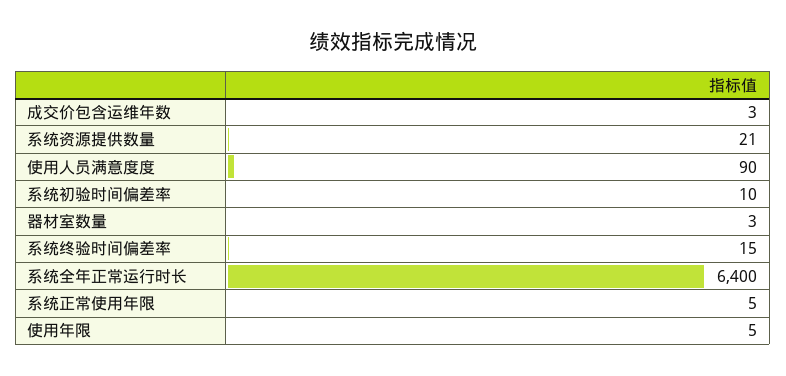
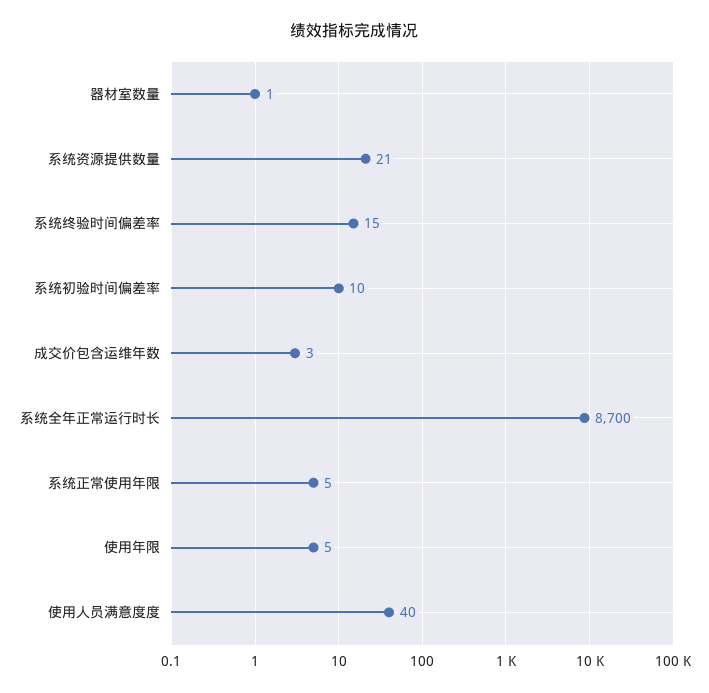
  {
    "成交价包含运维年数": 3,
    "系统资源提供数量": 21,
-   "使用人员满意度度": 90,
+   "使用人员满意度度": 40,
    "系统初验时间偏差率": 10,
-   "器材室数量": 3,
+   "器材室数量": 1,
    "系统终验时间偏差率": 15,
-   "系统全年正常运行时长": 6400,
+   "系统全年正常运行时长": 8700,
    "系统正常使用年限": 5,
    "使用年限": 5
  }

